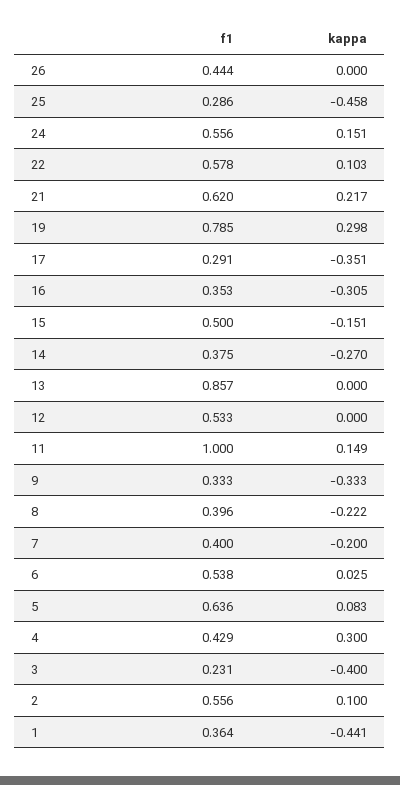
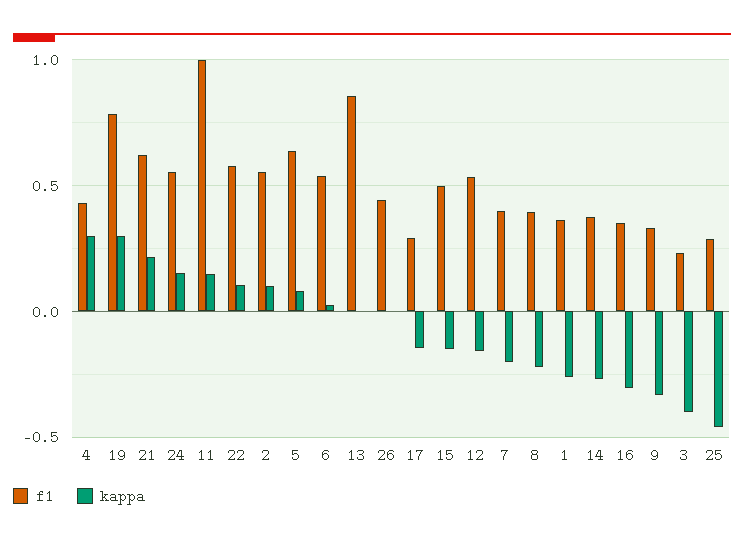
  {
    "f1": {
      "26": 0.444,
      "25": 0.286,
      "24": 0.556,
      "22": 0.578,
      "21": 0.62,
      "19": 0.785,
      "17": 0.291,
      "16": 0.353,
      "15": 0.5,
      "14": 0.375,
      "13": 0.857,
      "12": 0.533,
      "11": 1,
      "9": 0.333,
      "8": 0.396,
      "7": 0.4,
      "6": 0.538,
      "5": 0.636,
      "4": 0.429,
      "3": 0.231,
      "2": 0.556,
      "1": 0.364
    },
    "kappa": {
      "26": 0,
      "25": -0.458,
      "24": 0.151,
      "22": 0.103,
      "21": 0.217,
      "19": 0.298,
-     "17": -0.351,
+     "17": -0.15,
      "16": -0.305,
      "15": -0.151,
      "14": -0.27,
      "13": 0,
-     "12": 0,
+     "12": -0.15,
      "11": 0.149,
      "9": -0.333,
      "8": -0.222,
      "7": -0.2,
      "6": 0.025,
      "5": 0.083,
      "4": 0.3,
      "3": -0.4,
      "2": 0.1,
-     "1": -0.441
+     "1": -0.25
    }
  }

